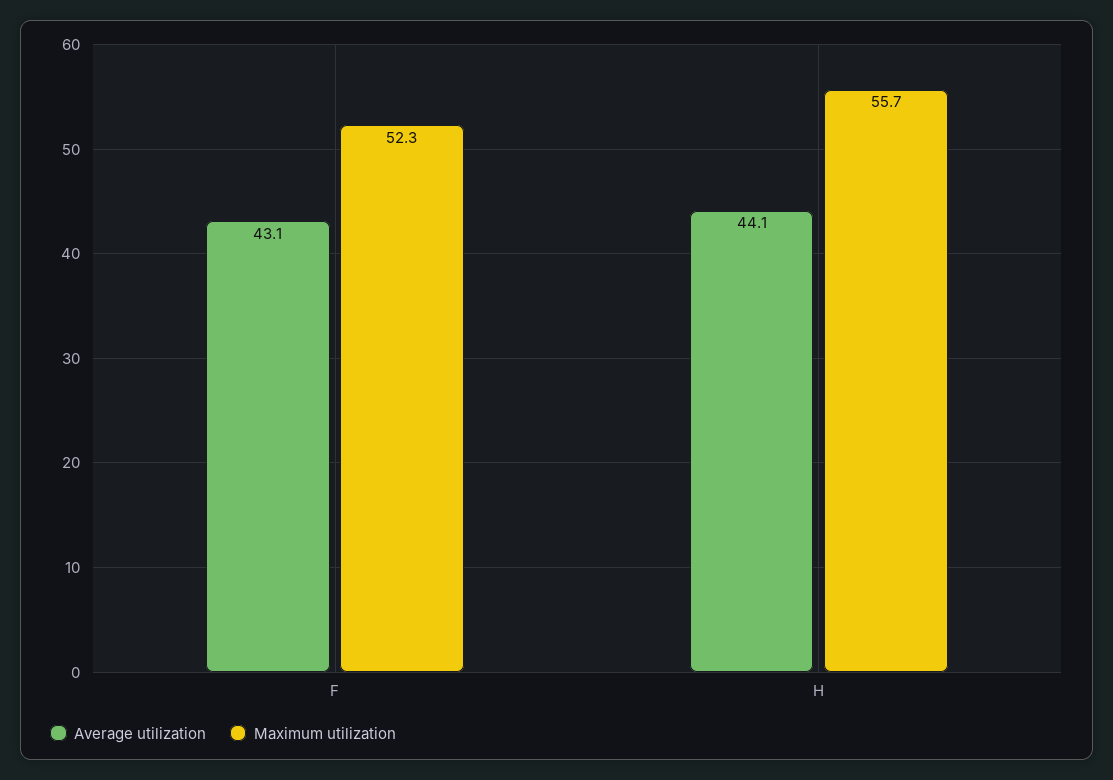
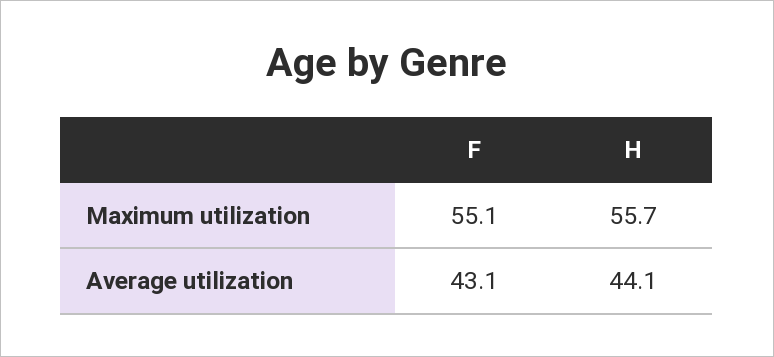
  {
    "Average utilization": {
      "F": 43.1,
      "H": 44.1
    },
    "Maximum utilization": {
-     "F": 52.3,
+     "F": 55.1,
      "H": 55.7
    }
  }

